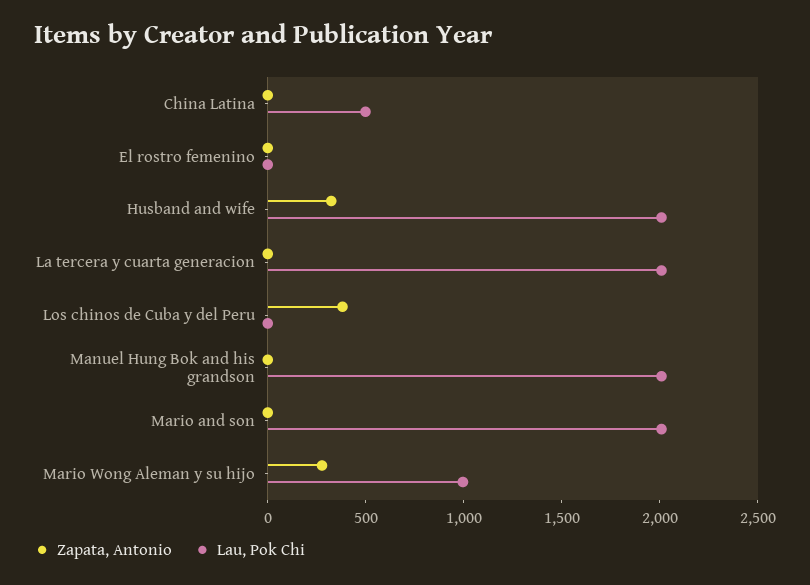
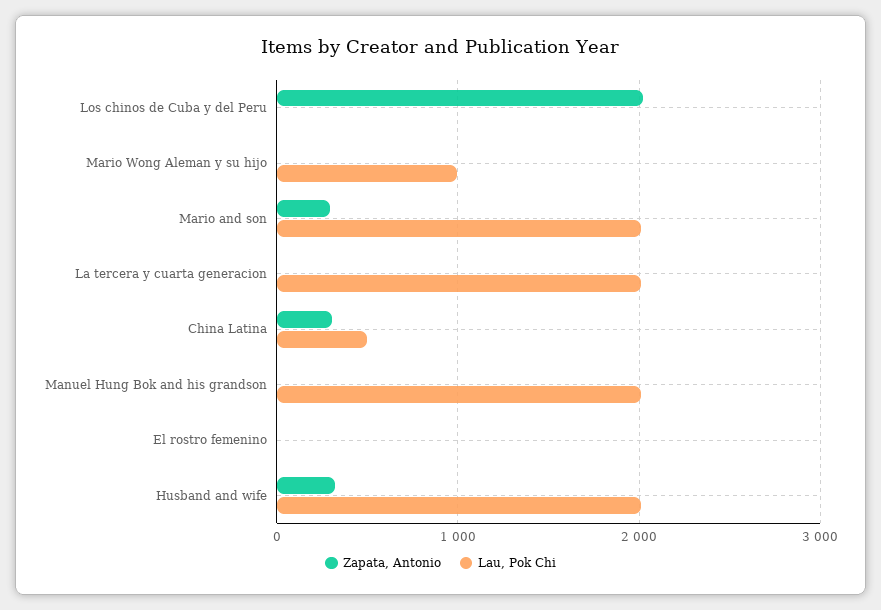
  {
    "Zapata, Antonio": {
-     "China Latina": 0,
+     "China Latina": 300,
      "El rostro femenino": 0,
      "Husband and wife": 300,
      "La tercera y cuarta generacion": 0,
-     "Los chinos de Cuba y del Peru": 400,
+     "Los chinos de Cuba y del Peru": 2000,
      "Manuel Hung Bok and his grandson": 0,
-     "Mario and son": 0,
+     "Mario and son": 300,
-     "Mario Wong Aleman y su hijo": 300
+     "Mario Wong Aleman y su hijo": 0
    },
    "Lau, Pok Chi": {
      "China Latina": 500,
      "El rostro femenino": 0,
      "Husband and wife": 2000,
      "La tercera y cuarta generacion": 2000,
      "Los chinos de Cuba y del Peru": 0,
      "Manuel Hung Bok and his grandson": 2000,
      "Mario and son": 2000,
      "Mario Wong Aleman y su hijo": 1000
    }
  }

